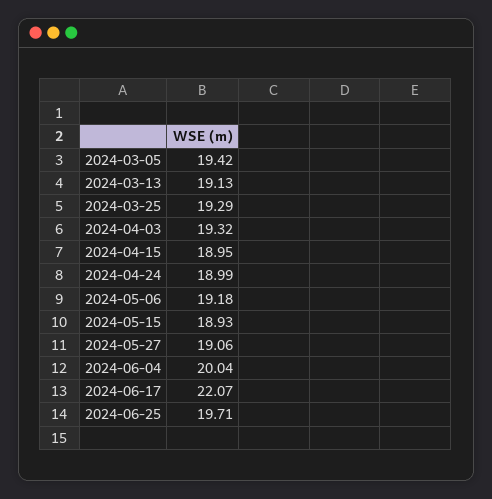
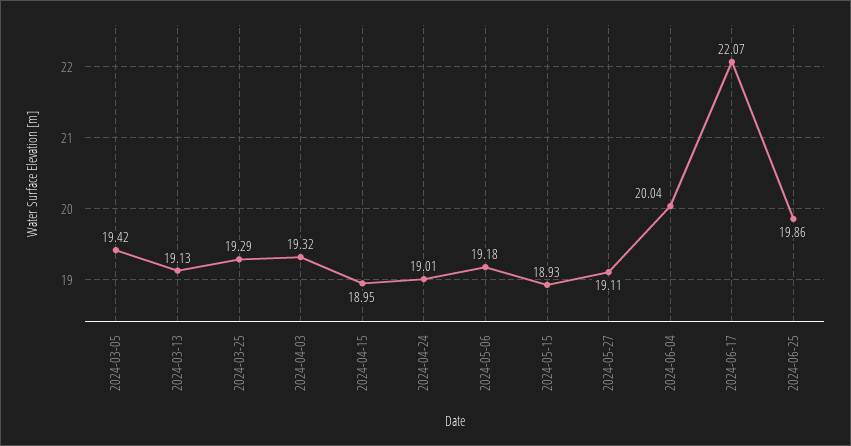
  {
    "2024-03-05": 19.42,
    "2024-03-13": 19.13,
    "2024-03-25": 19.29,
    "2024-04-03": 19.32,
    "2024-04-15": 18.95,
-   "2024-04-24": 18.99,
+   "2024-04-24": 19.01,
    "2024-05-06": 19.18,
    "2024-05-15": 18.93,
-   "2024-05-27": 19.06,
+   "2024-05-27": 19.11,
    "2024-06-04": 20.04,
    "2024-06-17": 22.07,
-   "2024-06-25": 19.71
+   "2024-06-25": 19.86
  }

